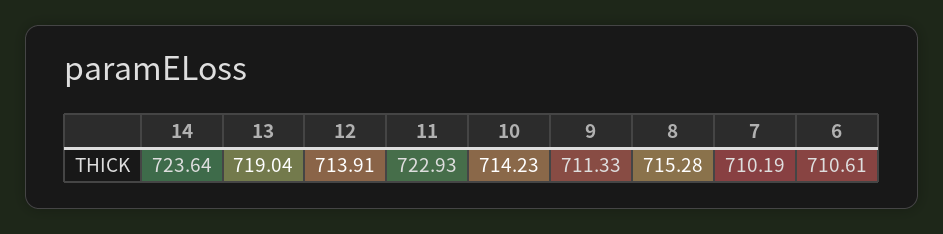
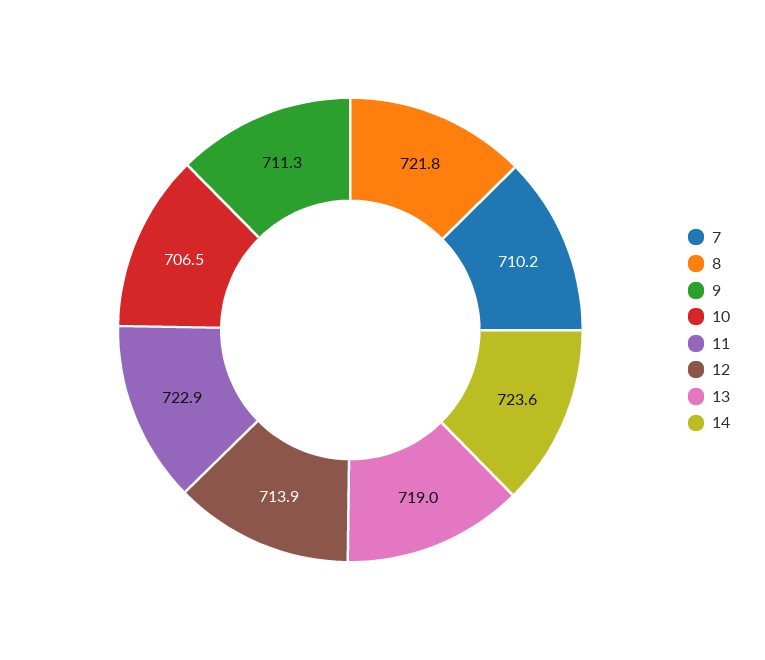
  {
    "14": 723.64,
    "13": 719.04,
    "12": 713.91,
    "11": 722.93,
-   "10": 714.23,
+   "10": 706.5,
    "9": 711.33,
-   "8": 715.28,
+   "8": 721.8,
-   "7": 710.19,
+   "7": 710.19
-   "6": 710.61
  }

